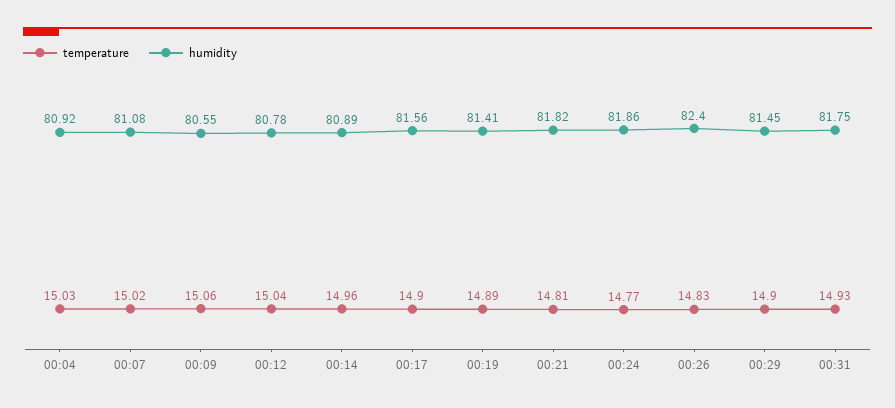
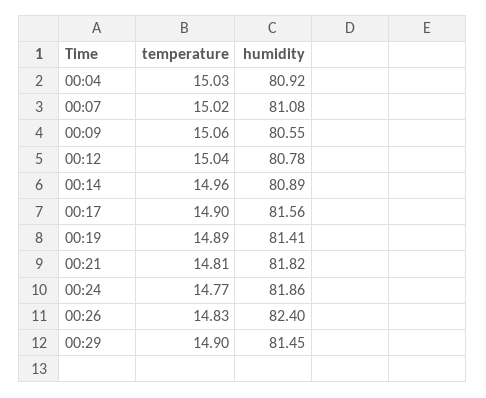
  {
    "temperature": {
      "00:04": 15.03,
      "00:07": 15.02,
      "00:09": 15.06,
      "00:12": 15.04,
      "00:14": 14.96,
      "00:17": 14.9,
      "00:19": 14.89,
      "00:21": 14.81,
      "00:24": 14.77,
      "00:26": 14.83,
-     "00:29": 14.9,
+     "00:29": 14.9
-     "00:31": 14.93
    },
    "humidity": {
      "00:04": 80.92,
      "00:07": 81.08,
      "00:09": 80.55,
      "00:12": 80.78,
      "00:14": 80.89,
      "00:17": 81.56,
      "00:19": 81.41,
      "00:21": 81.82,
      "00:24": 81.86,
      "00:26": 82.4,
-     "00:29": 81.45,
+     "00:29": 81.45
-     "00:31": 81.75
    }
  }

